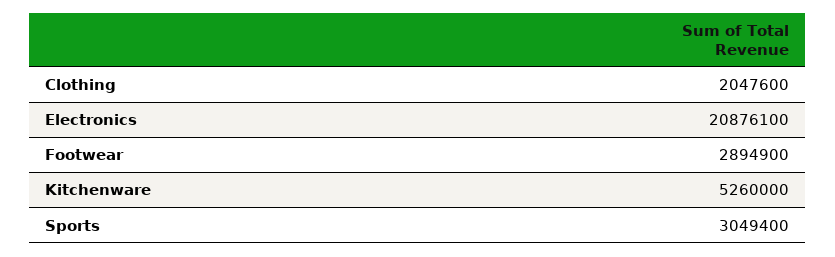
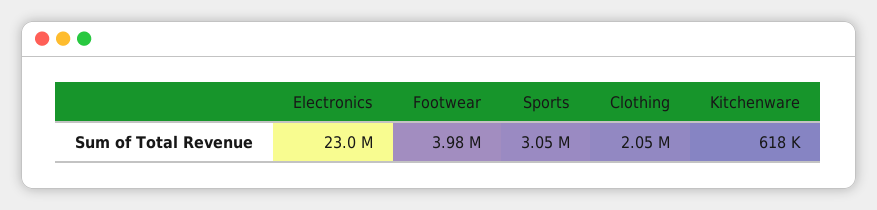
  {
    "Clothing": 2047600,
-   "Electronics": 20876100,
+   "Electronics": 23000000,
-   "Footwear": 2894900,
+   "Footwear": 3980000,
-   "Kitchenware": 5260000,
+   "Kitchenware": 618000,
    "Sports": 3049400
  }

